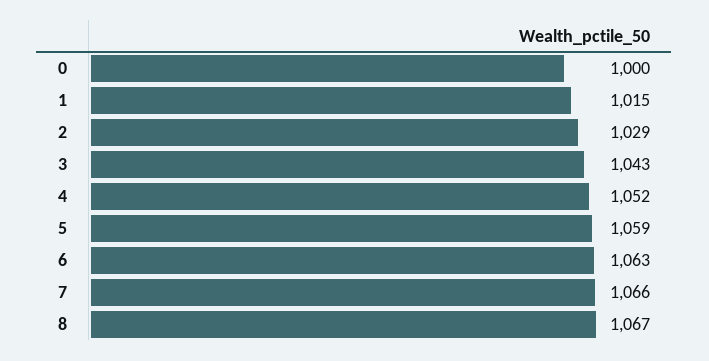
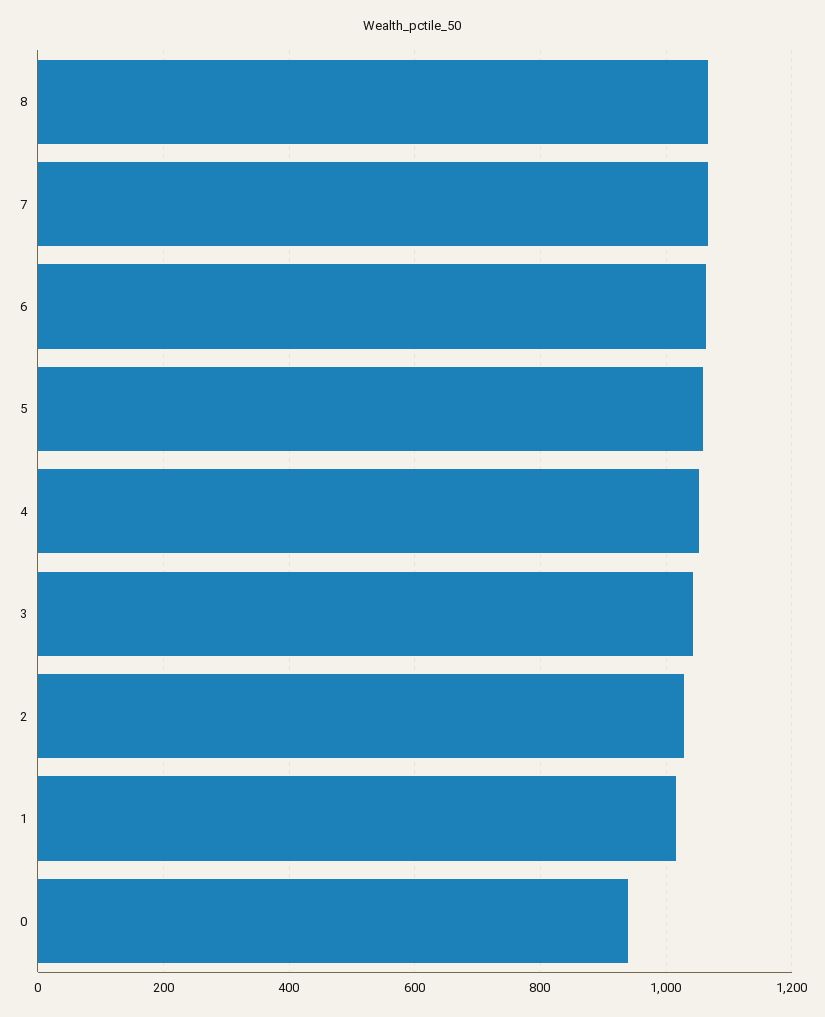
  {
-   "0": 1000,
+   "0": 940,
    "1": 1015,
    "2": 1029,
    "3": 1043,
    "4": 1052,
    "5": 1059,
    "6": 1063,
    "7": 1066,
    "8": 1067
  }

